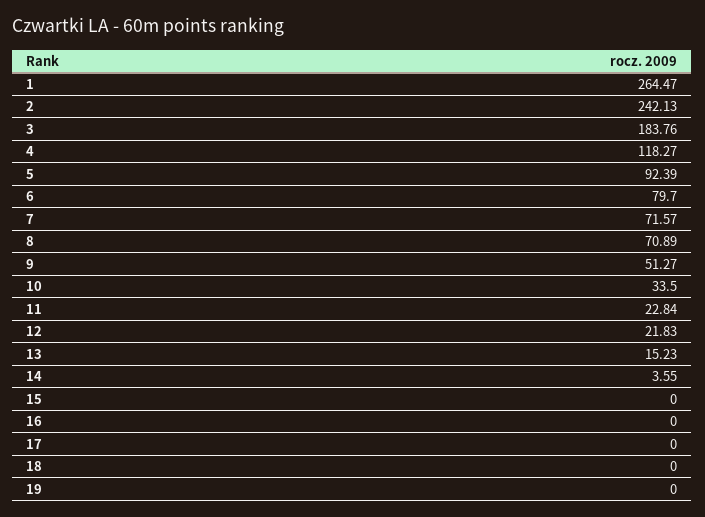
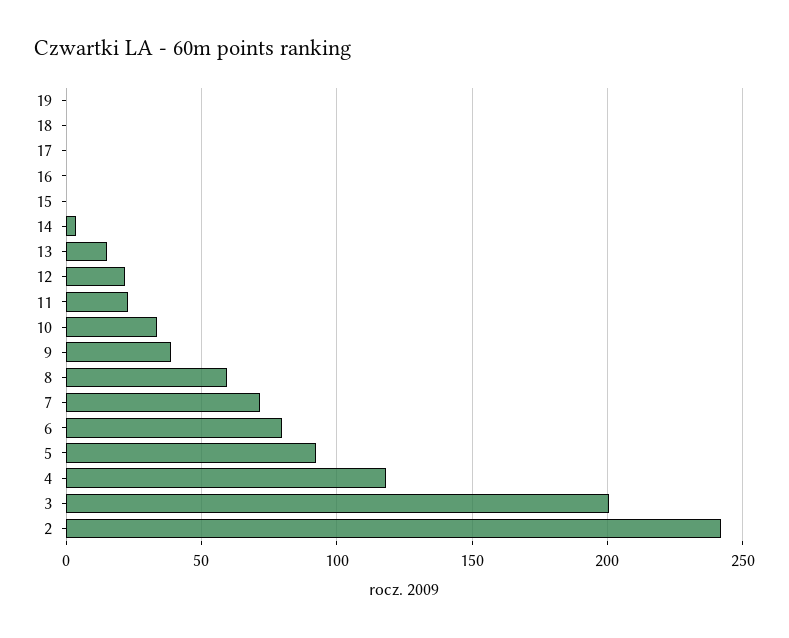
  {
-   "1": 264.47,
    "2": 242.13,
-   "3": 183.76,
+   "3": 200,
    "4": 118.27,
    "5": 92.39,
    "6": 79.7,
    "7": 71.57,
-   "8": 70.89,
+   "8": 60,
-   "9": 51.27,
+   "9": 40,
    "10": 33.5,
    "11": 22.84,
    "12": 21.83,
    "13": 15.23,
    "14": 3.55,
    "15": 0,
    "16": 0,
    "17": 0,
    "18": 0,
    "19": 0
  }

